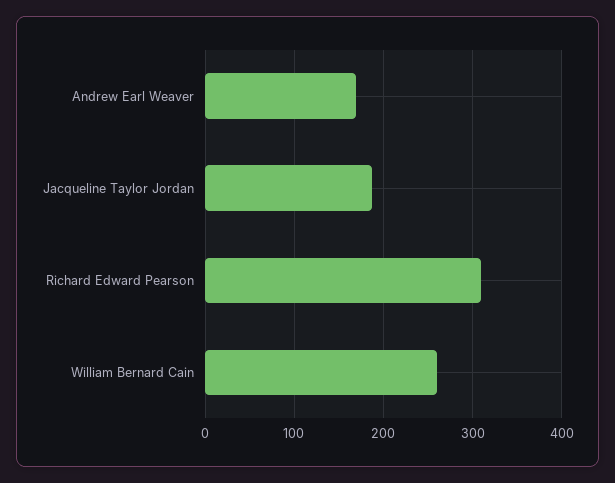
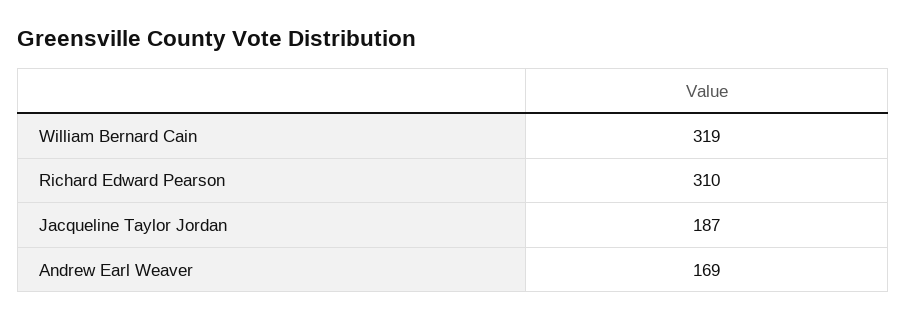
  {
    "Andrew Earl Weaver": 169,
    "Jacqueline Taylor Jordan": 187,
    "Richard Edward Pearson": 310,
-   "William Bernard Cain": 260
+   "William Bernard Cain": 319
  }

